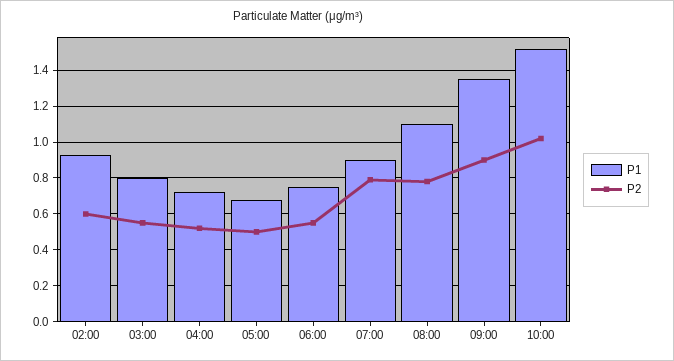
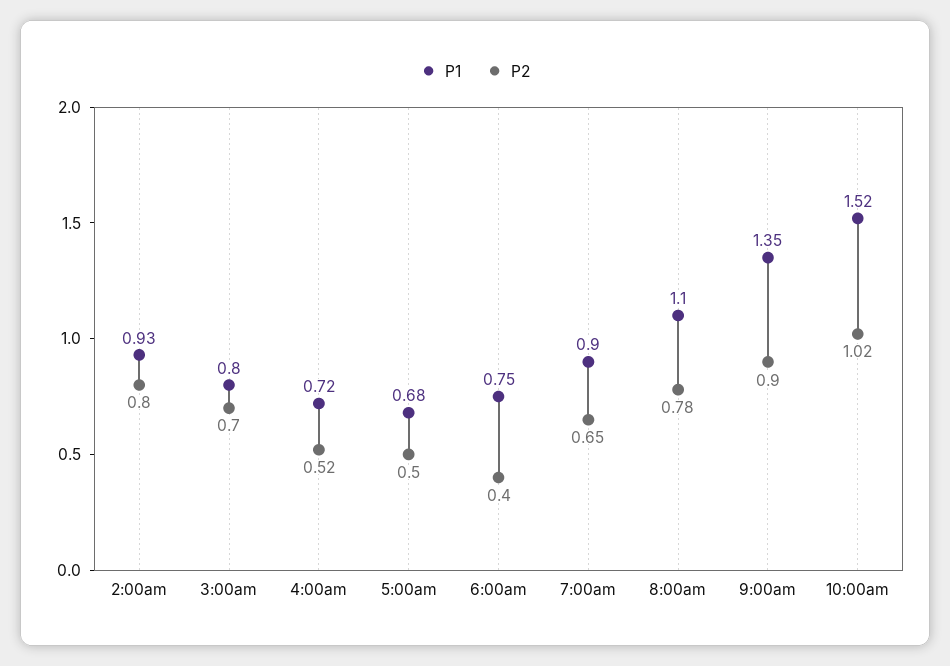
  {
    "P1": {
      "02:00": 0.93,
      "03:00": 0.8,
      "04:00": 0.72,
      "05:00": 0.68,
      "06:00": 0.75,
      "07:00": 0.9,
      "08:00": 1.1,
      "09:00": 1.35,
      "10:00": 1.52
    },
    "P2": {
-     "02:00": 0.6,
+     "02:00": 0.8,
-     "03:00": 0.55,
+     "03:00": 0.7,
      "04:00": 0.52,
      "05:00": 0.5,
-     "06:00": 0.55,
+     "06:00": 0.4,
-     "07:00": 0.8,
+     "07:00": 0.65,
      "08:00": 0.78,
      "09:00": 0.9,
      "10:00": 1.02
    }
  }

